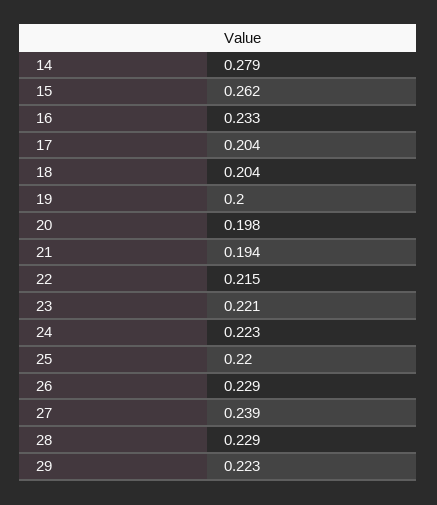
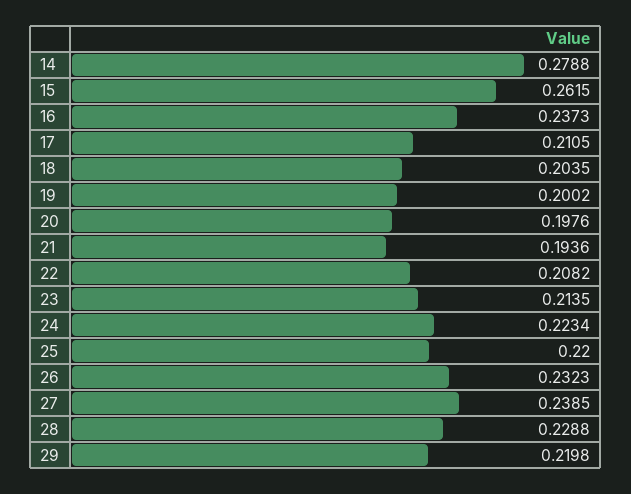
  {
    "14": 0.2788,
    "15": 0.2615,
-   "16": 0.233,
+   "16": 0.2373,
-   "17": 0.204,
+   "17": 0.2105,
    "18": 0.2035,
    "19": 0.2002,
    "20": 0.1976,
    "21": 0.1936,
-   "22": 0.215,
+   "22": 0.2082,
-   "23": 0.221,
+   "23": 0.2135,
    "24": 0.2234,
    "25": 0.22,
-   "26": 0.229,
+   "26": 0.2323,
    "27": 0.2385,
    "28": 0.2288,
-   "29": 0.223
+   "29": 0.2198
  }

